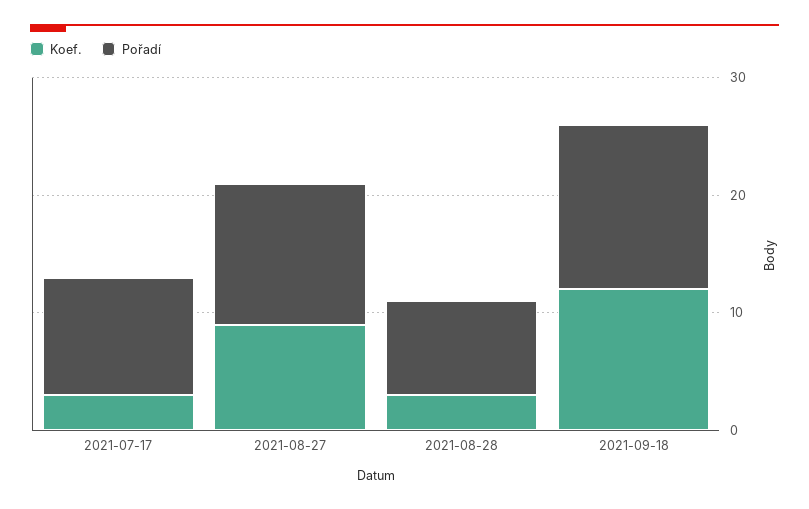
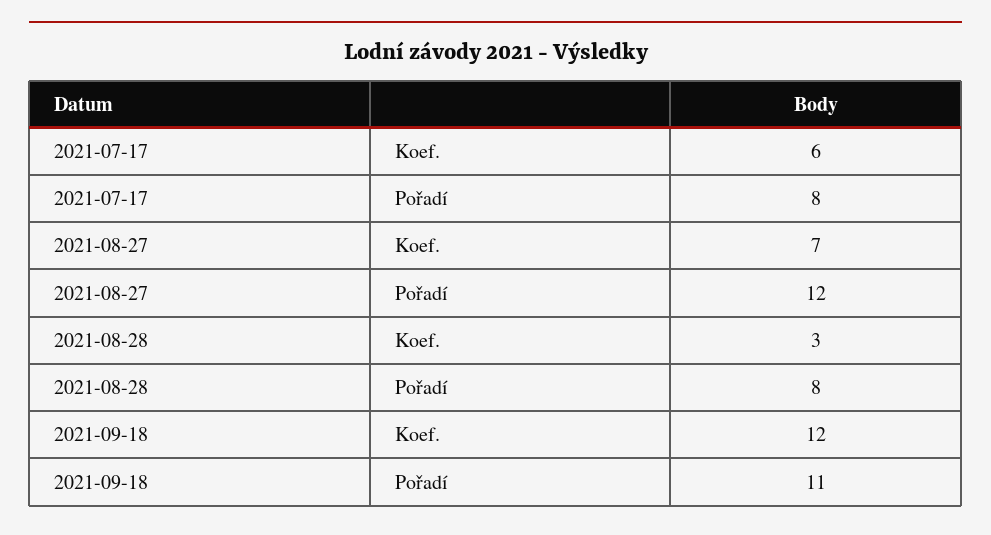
  {
    "Koef.": {
-     "2021-07-17": 3,
+     "2021-07-17": 6,
-     "2021-08-27": 9,
+     "2021-08-27": 7,
      "2021-08-28": 3,
      "2021-09-18": 12
    },
    "Pořadí": {
-     "2021-07-17": 10,
+     "2021-07-17": 8,
      "2021-08-27": 12,
      "2021-08-28": 8,
-     "2021-09-18": 14
+     "2021-09-18": 11
    }
  }

